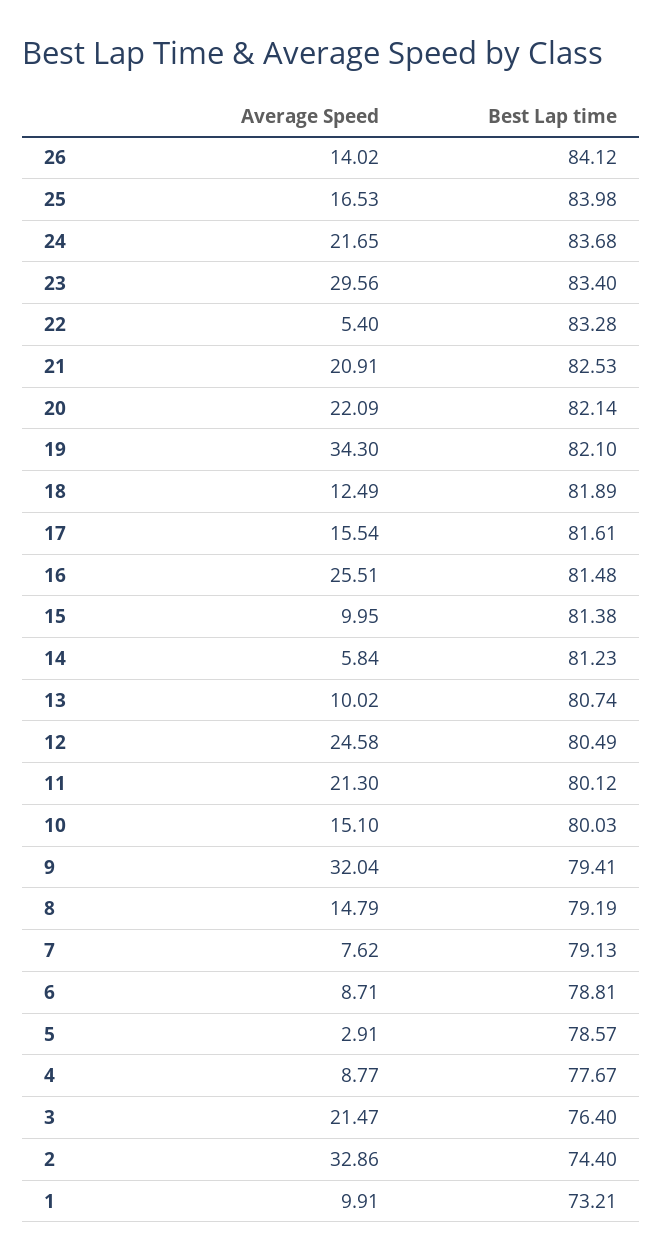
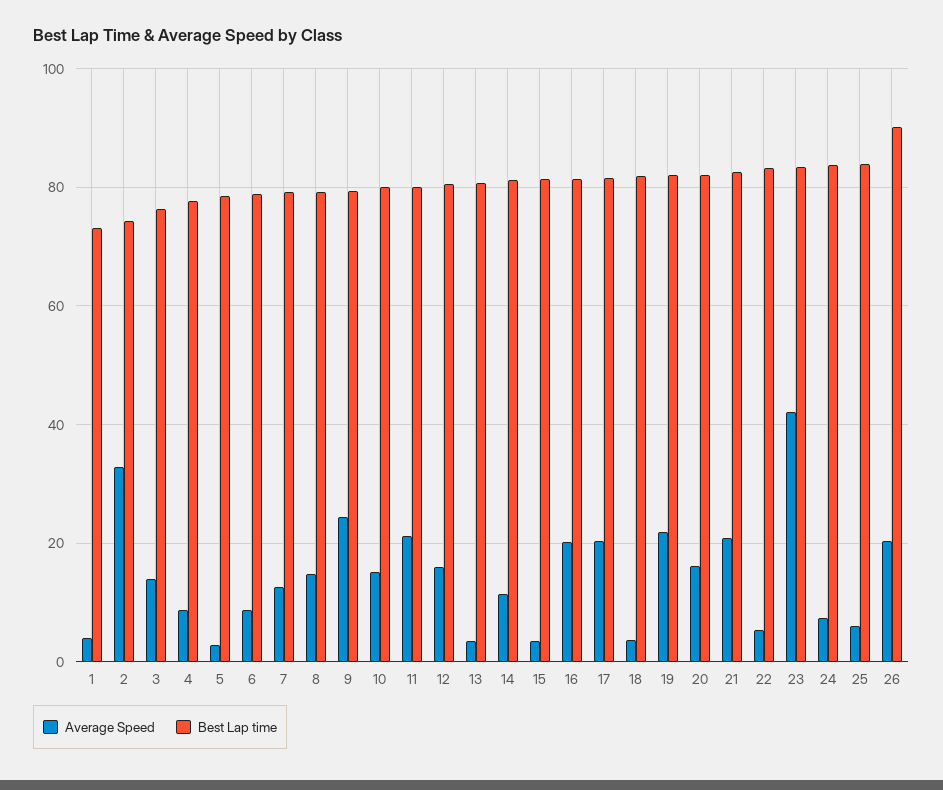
  {
    "Average Speed": {
-     "26": 14.02,
+     "26": 20,
-     "25": 16.53,
+     "25": 6,
-     "24": 21.65,
+     "24": 8,
-     "23": 29.56,
+     "23": 42,
      "22": 5.4,
      "21": 20.91,
-     "20": 22.09,
+     "20": 16,
-     "19": 34.3,
+     "19": 22,
-     "18": 12.49,
+     "18": 4,
-     "17": 15.54,
+     "17": 20,
-     "16": 25.51,
+     "16": 20,
-     "15": 9.95,
+     "15": 4,
-     "14": 5.84,
+     "14": 12,
-     "13": 10.02,
+     "13": 4,
-     "12": 24.58,
+     "12": 16,
      "11": 21.3,
      "10": 15.1,
-     "9": 32.04,
+     "9": 24,
      "8": 14.79,
-     "7": 7.62,
+     "7": 12,
      "6": 8.71,
      "5": 2.91,
      "4": 8.77,
-     "3": 21.47,
+     "3": 14,
      "2": 32.86,
-     "1": 9.91
+     "1": 4
    },
    "Best Lap time": {
-     "26": 84.12,
+     "26": 90,
      "25": 83.98,
      "24": 83.68,
      "23": 83.4,
      "22": 83.28,
      "21": 82.53,
      "20": 82.14,
      "19": 82.1,
      "18": 81.89,
      "17": 81.61,
      "16": 81.48,
      "15": 81.38,
      "14": 81.23,
      "13": 80.74,
      "12": 80.49,
      "11": 80.12,
      "10": 80.03,
      "9": 79.41,
      "8": 79.19,
      "7": 79.13,
      "6": 78.81,
      "5": 78.57,
      "4": 77.67,
      "3": 76.4,
      "2": 74.4,
      "1": 73.21
    }
  }

